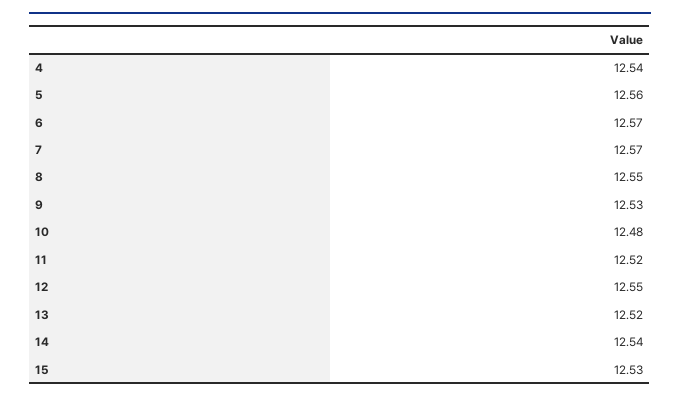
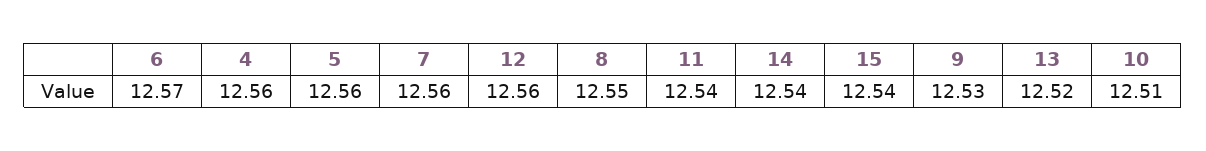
  {
-   "4": 12.54,
+   "4": 12.56,
    "5": 12.56,
    "6": 12.57,
-   "7": 12.57,
+   "7": 12.56,
    "8": 12.55,
    "9": 12.53,
-   "10": 12.48,
+   "10": 12.51,
-   "11": 12.52,
+   "11": 12.54,
-   "12": 12.55,
+   "12": 12.56,
    "13": 12.52,
    "14": 12.54,
-   "15": 12.53
+   "15": 12.54
  }

